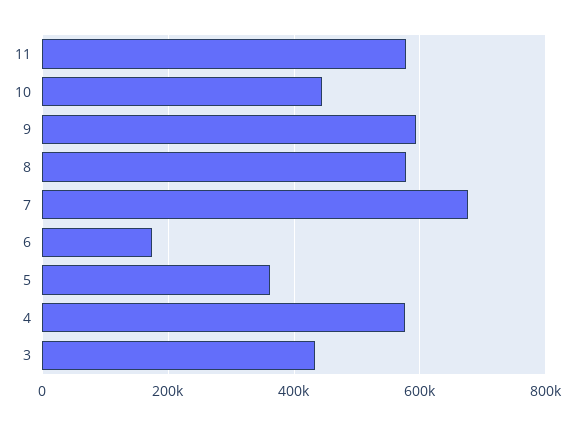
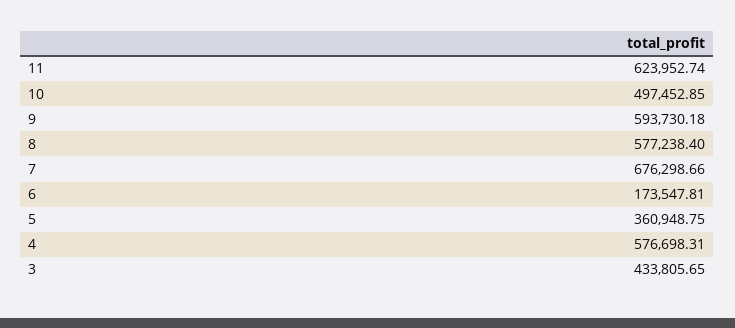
  {
-   "11": 580000,
+   "11": 623952.74,
-   "10": 440000,
+   "10": 497452.85,
    "9": 593730.18,
    "8": 577238.4,
    "7": 676298.66,
    "6": 173547.81,
    "5": 360948.75,
    "4": 576698.31,
    "3": 433805.65
  }

